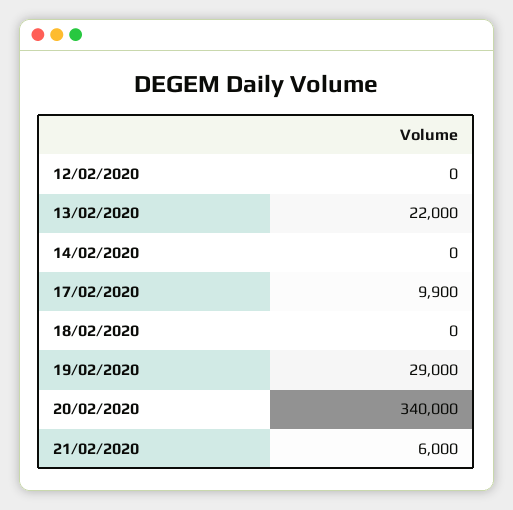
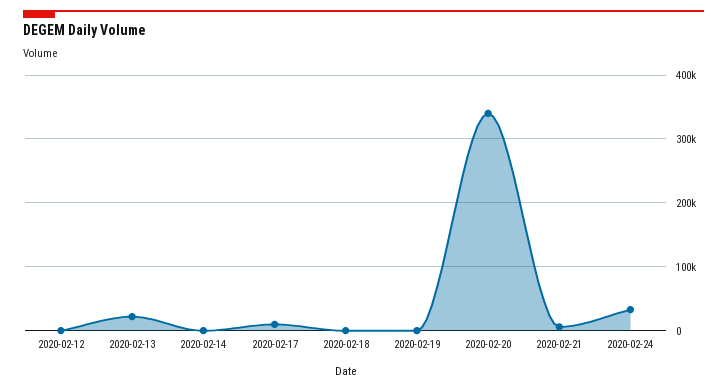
  {
    "12/02/2020": 0,
    "13/02/2020": 22000,
    "14/02/2020": 0,
    "17/02/2020": 9900,
    "18/02/2020": 0,
-   "19/02/2020": 29000,
+   "19/02/2020": 0,
    "20/02/2020": 340000,
-   "21/02/2020": 6000
+   "21/02/2020": 6000,
+   "2020-02-24": 30000
  }

